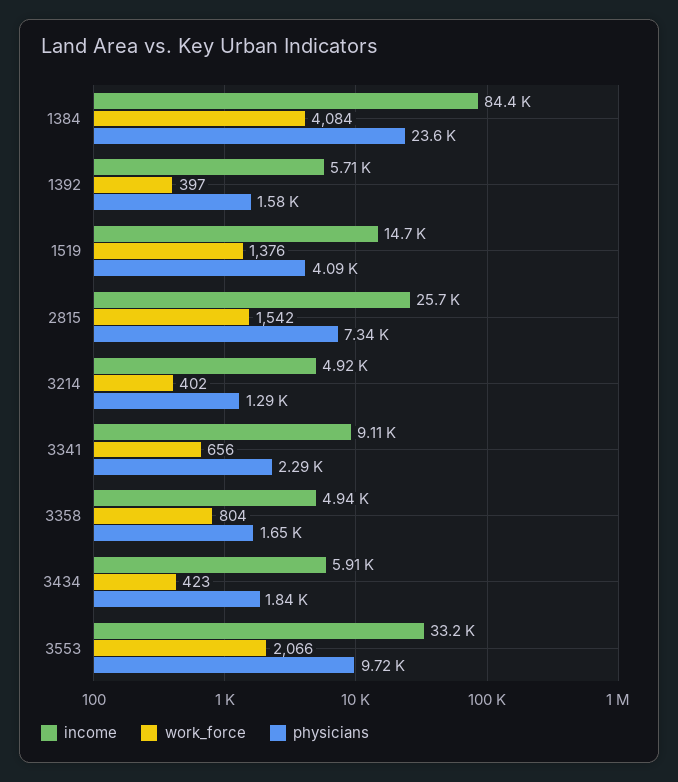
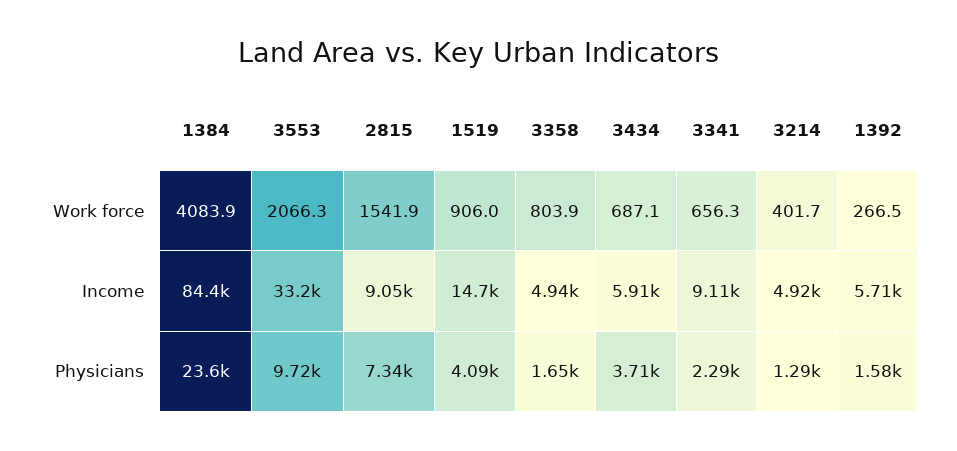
  {
    "income": {
      "1384": 84400,
      "1392": 5710,
      "1519": 14700,
-     "2815": 25700,
+     "2815": 9050,
      "3214": 4920,
      "3341": 9110,
      "3358": 4940,
      "3434": 5910,
      "3553": 33200
    },
    "work_force": {
      "1384": 4083.9,
-     "1392": 397,
+     "1392": 266.5,
-     "1519": 1376,
+     "1519": 906,
      "2815": 1541.9,
      "3214": 401.7,
      "3341": 656.3,
      "3358": 803.9,
-     "3434": 423,
+     "3434": 687.1,
      "3553": 2066.3
    },
    "physicians": {
      "1384": 23600,
      "1392": 1580,
      "1519": 4090,
      "2815": 7340,
      "3214": 1290,
      "3341": 2290,
      "3358": 1650,
-     "3434": 1840,
+     "3434": 3710,
      "3553": 9720
    }
  }

